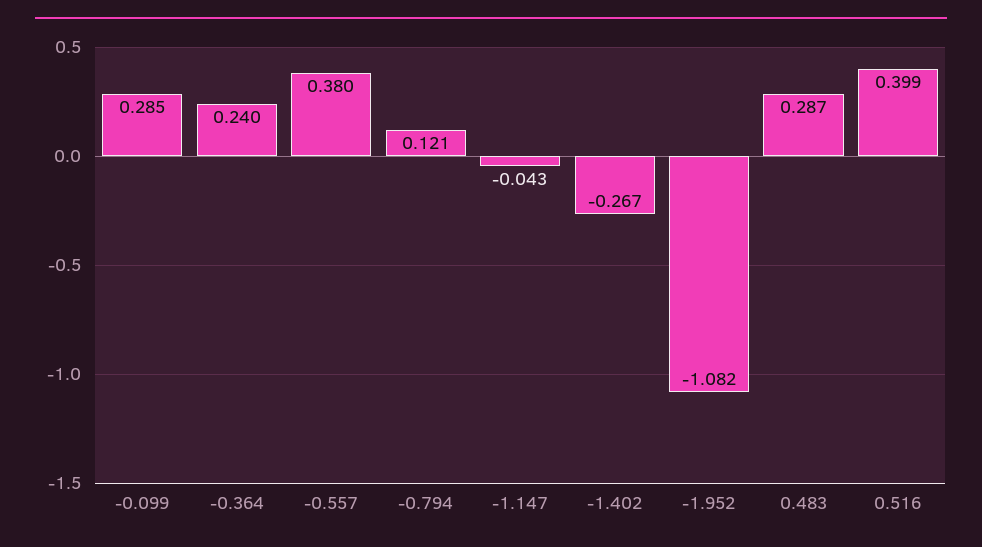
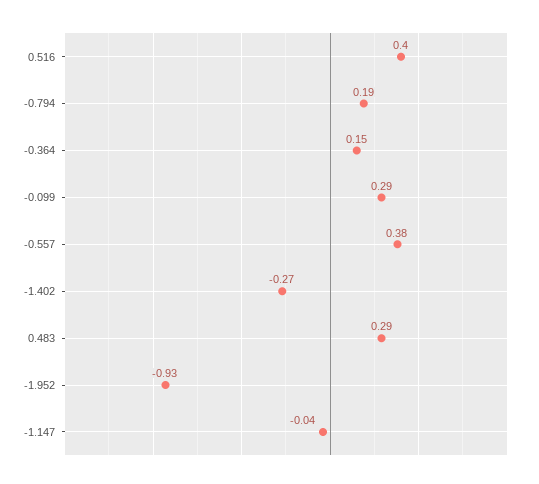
  {
    "-0.099": 0.285,
-   "-0.364": 0.24,
+   "-0.364": 0.15,
    "-0.557": 0.38,
-   "-0.794": 0.121,
+   "-0.794": 0.19,
    "-1.147": -0.043,
    "-1.402": -0.267,
-   "-1.952": -1.082,
+   "-1.952": -0.93,
    "0.483": 0.287,
    "0.516": 0.399
  }

